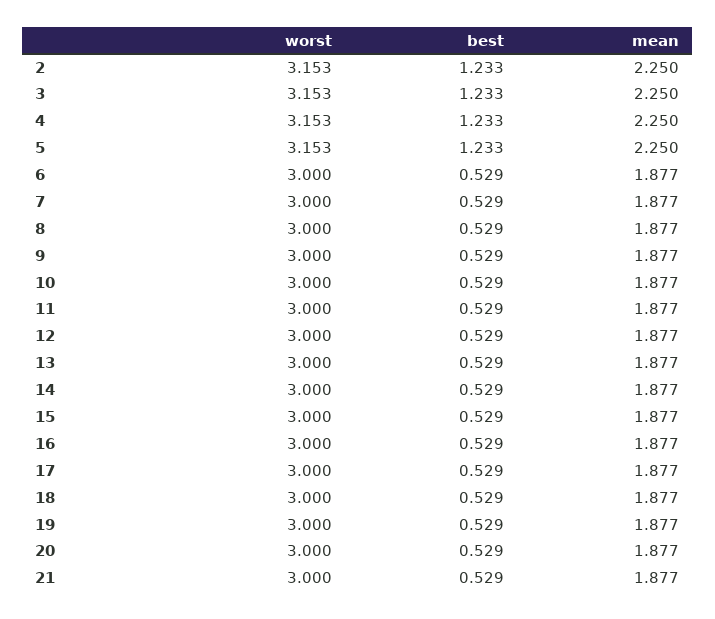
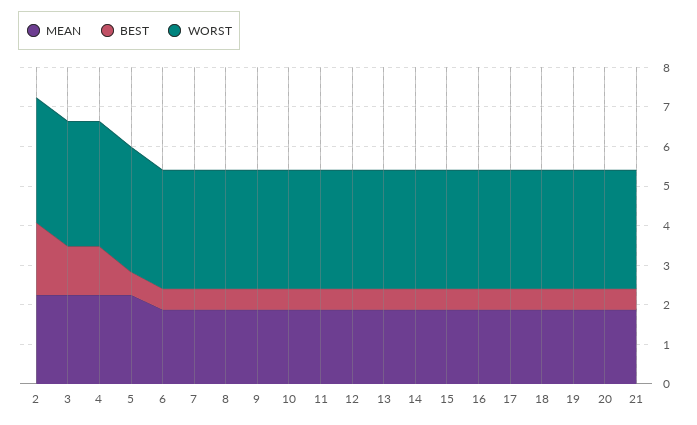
  {
    "worst": {
      "2": 3.153,
      "3": 3.153,
      "4": 3.153,
      "5": 3.153,
      "6": 3,
      "7": 3,
      "8": 3,
      "9": 3,
      "10": 3,
      "11": 3,
      "12": 3,
      "13": 3,
      "14": 3,
      "15": 3,
      "16": 3,
      "17": 3,
      "18": 3,
      "19": 3,
      "20": 3,
      "21": 3
    },
    "best": {
-     "2": 1.233,
+     "2": 1.75,
      "3": 1.233,
      "4": 1.233,
-     "5": 1.233,
+     "5": 0.5,
      "6": 0.529,
      "7": 0.529,
      "8": 0.529,
      "9": 0.529,
      "10": 0.529,
      "11": 0.529,
      "12": 0.529,
      "13": 0.529,
      "14": 0.529,
      "15": 0.529,
      "16": 0.529,
      "17": 0.529,
      "18": 0.529,
      "19": 0.529,
      "20": 0.529,
      "21": 0.529
    },
    "mean": {
      "2": 2.25,
      "3": 2.25,
      "4": 2.25,
      "5": 2.25,
      "6": 1.877,
      "7": 1.877,
      "8": 1.877,
      "9": 1.877,
      "10": 1.877,
      "11": 1.877,
      "12": 1.877,
      "13": 1.877,
      "14": 1.877,
      "15": 1.877,
      "16": 1.877,
      "17": 1.877,
      "18": 1.877,
      "19": 1.877,
      "20": 1.877,
      "21": 1.877
    }
  }

